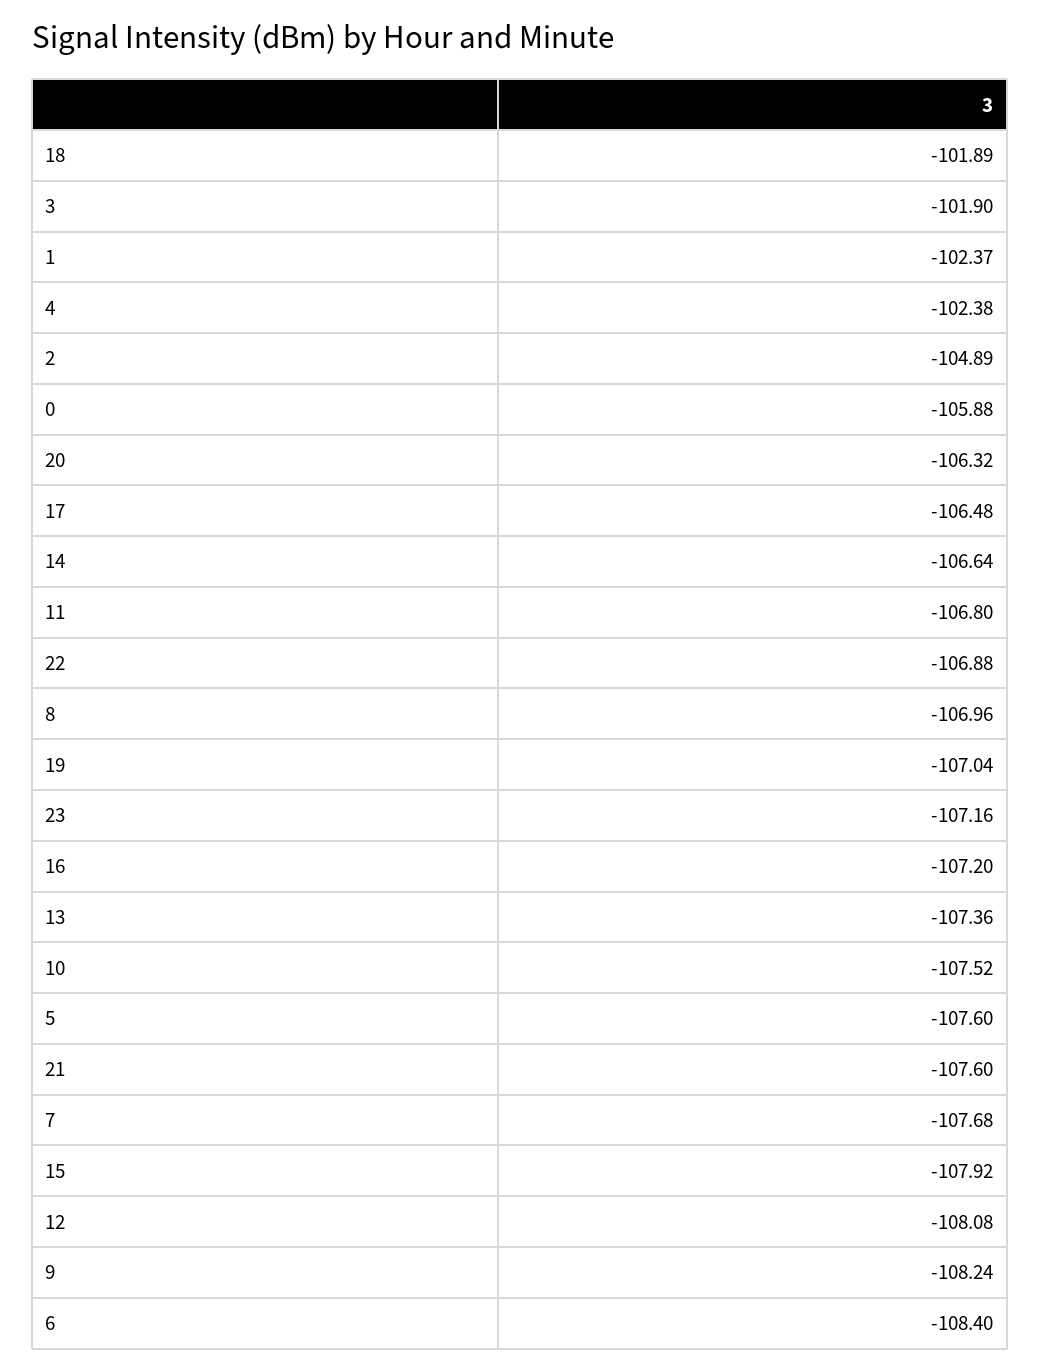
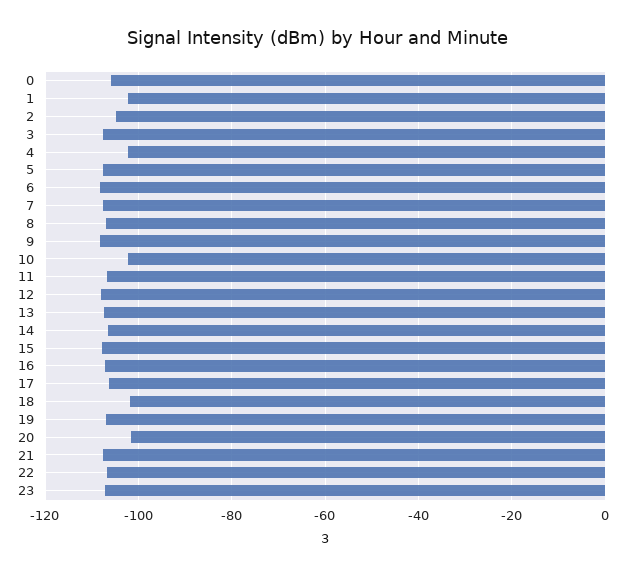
  {
    "18": -101.89,
-   "3": -101.9,
+   "3": -108,
    "1": -102.37,
    "4": -102.38,
    "2": -104.89,
    "0": -105.88,
-   "20": -106.32,
+   "20": -102,
    "17": -106.48,
    "14": -106.64,
    "11": -106.8,
    "22": -106.88,
    "8": -106.96,
    "19": -107.04,
    "23": -107.16,
    "16": -107.2,
    "13": -107.36,
-   "10": -107.52,
+   "10": -102,
    "5": -107.6,
    "21": -107.6,
    "7": -107.68,
    "15": -107.92,
    "12": -108.08,
    "9": -108.24,
    "6": -108.4
  }

